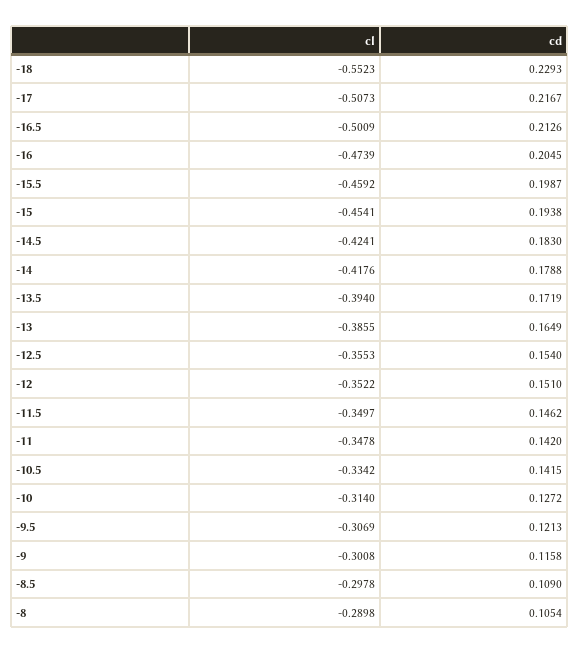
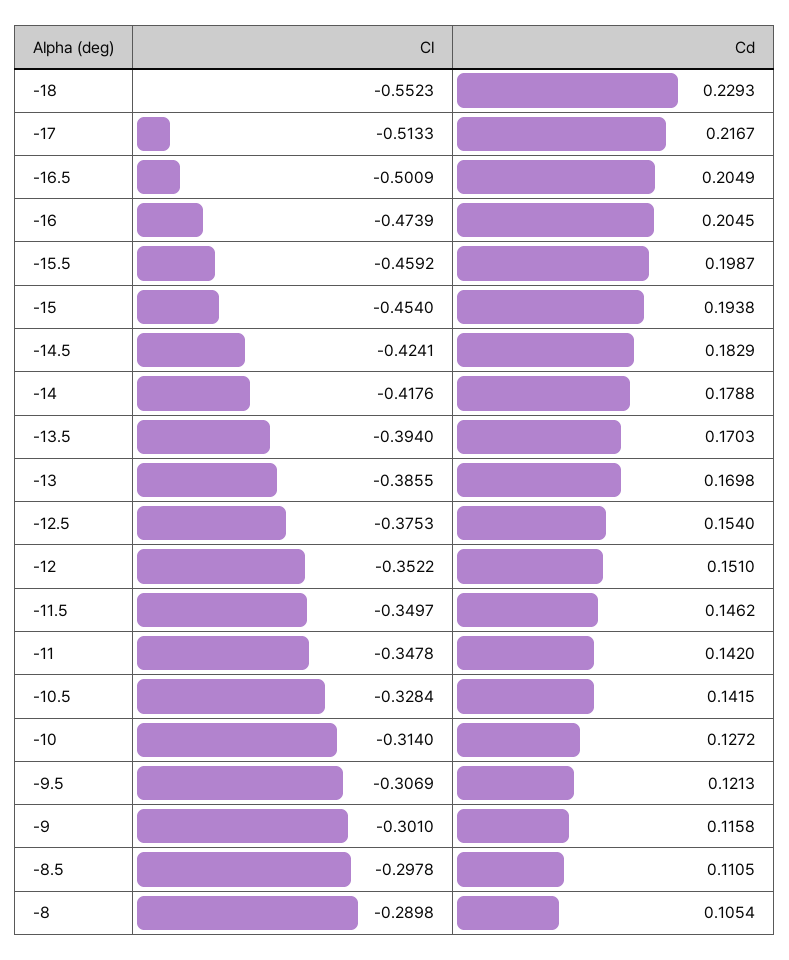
  {
    "cl": {
      "-18": -0.5523,
-     "-17": -0.5073,
+     "-17": -0.5133,
      "-16.5": -0.5009,
      "-16": -0.4739,
      "-15.5": -0.4592,
-     "-15": -0.4541,
+     "-15": -0.454,
      "-14.5": -0.4241,
      "-14": -0.4176,
      "-13.5": -0.394,
      "-13": -0.3855,
-     "-12.5": -0.3553,
+     "-12.5": -0.3753,
      "-12": -0.3522,
      "-11.5": -0.3497,
      "-11": -0.3478,
-     "-10.5": -0.3342,
+     "-10.5": -0.3284,
      "-10": -0.314,
      "-9.5": -0.3069,
-     "-9": -0.3008,
+     "-9": -0.301,
      "-8.5": -0.2978,
      "-8": -0.2898
    },
    "cd": {
      "-18": 0.2293,
      "-17": 0.2167,
-     "-16.5": 0.2126,
+     "-16.5": 0.2049,
      "-16": 0.2045,
      "-15.5": 0.1987,
      "-15": 0.1938,
-     "-14.5": 0.183,
+     "-14.5": 0.1829,
      "-14": 0.1788,
-     "-13.5": 0.1719,
+     "-13.5": 0.1703,
-     "-13": 0.1649,
+     "-13": 0.1698,
      "-12.5": 0.154,
      "-12": 0.151,
      "-11.5": 0.1462,
      "-11": 0.142,
      "-10.5": 0.1415,
      "-10": 0.1272,
      "-9.5": 0.1213,
      "-9": 0.1158,
-     "-8.5": 0.109,
+     "-8.5": 0.1105,
      "-8": 0.1054
    }
  }

